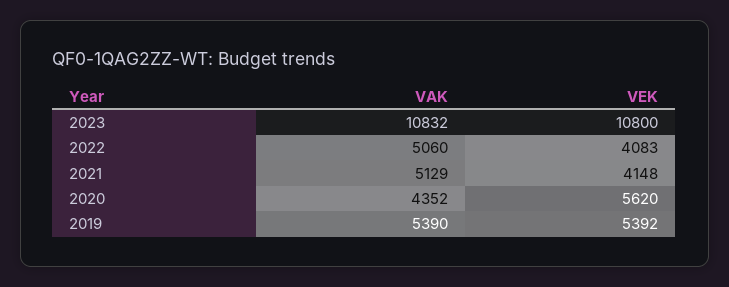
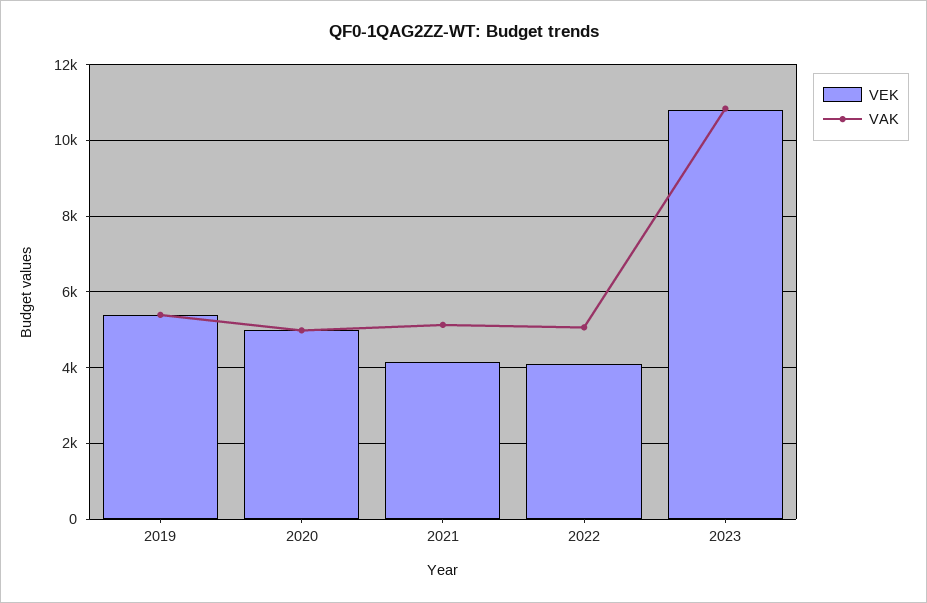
  {
    "VAK": {
      "2023": 10832,
      "2022": 5060,
      "2021": 5129,
-     "2020": 4352,
+     "2020": 5000,
      "2019": 5390
    },
    "VEK": {
      "2023": 10800,
      "2022": 4083,
      "2021": 4148,
-     "2020": 5620,
+     "2020": 5000,
      "2019": 5392
    }
  }

